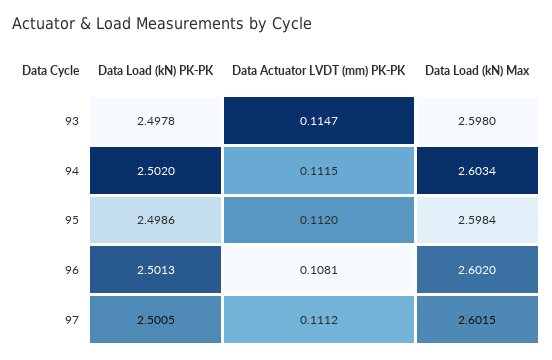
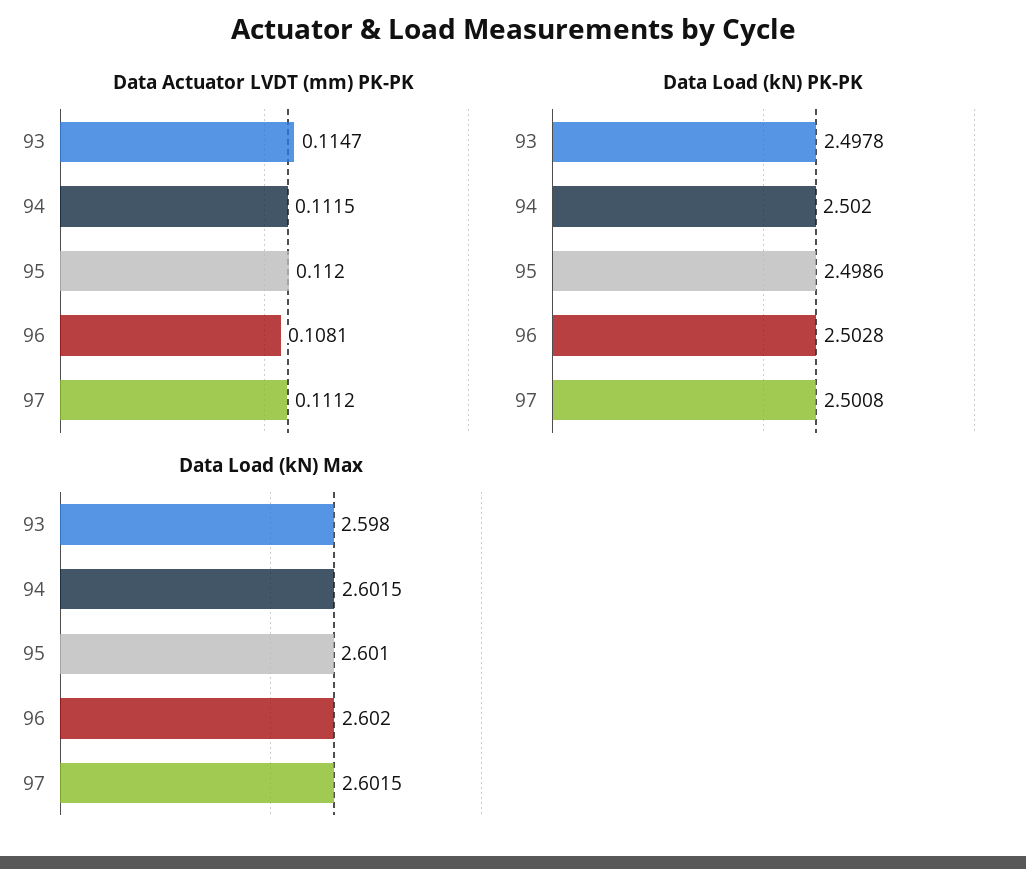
  {
    "Data Load (kN) PK-PK": {
      "93": 2.4978,
      "94": 2.502,
      "95": 2.4986,
-     "96": 2.5013,
+     "96": 2.5028,
-     "97": 2.5005
+     "97": 2.5008
    },
    "Data Actuator LVDT (mm) PK-PK": {
      "93": 0.1147,
      "94": 0.1115,
      "95": 0.112,
      "96": 0.1081,
      "97": 0.1112
    },
    "Data Load (kN) Max": {
      "93": 2.598,
-     "94": 2.6034,
+     "94": 2.6015,
-     "95": 2.5984,
+     "95": 2.601,
      "96": 2.602,
      "97": 2.6015
    }
  }

